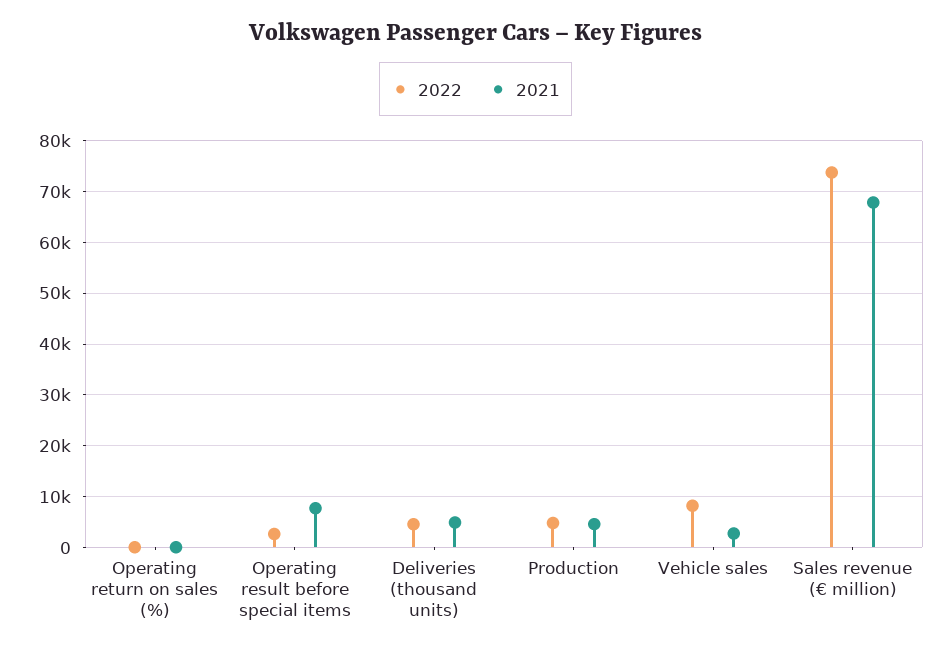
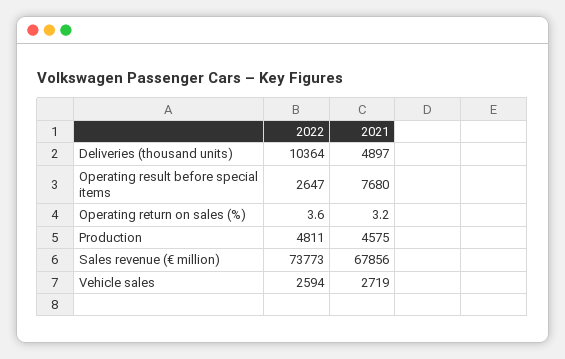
  {
    "2022": {
      "Operating return on sales (%)": 3.6,
      "Operating result before special items": 2647,
-     "Deliveries (thousand units)": 4000,
+     "Deliveries (thousand units)": 10364,
      "Production": 4811,
-     "Vehicle sales": 8000,
+     "Vehicle sales": 2594,
      "Sales revenue (€ million)": 73773
    },
    "2021": {
      "Operating return on sales (%)": 3.2,
      "Operating result before special items": 7680,
      "Deliveries (thousand units)": 4897,
      "Production": 4575,
      "Vehicle sales": 2719,
      "Sales revenue (€ million)": 67856
    }
  }

